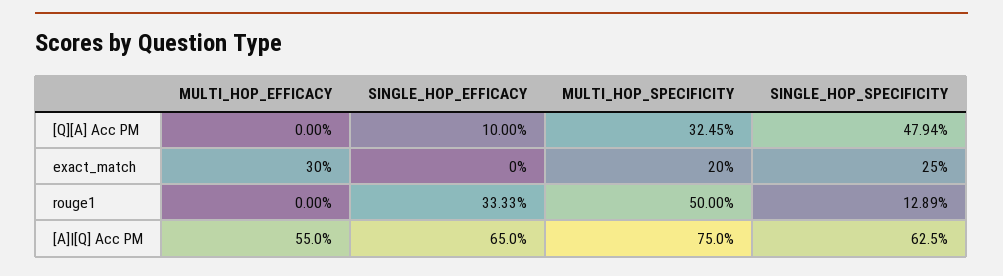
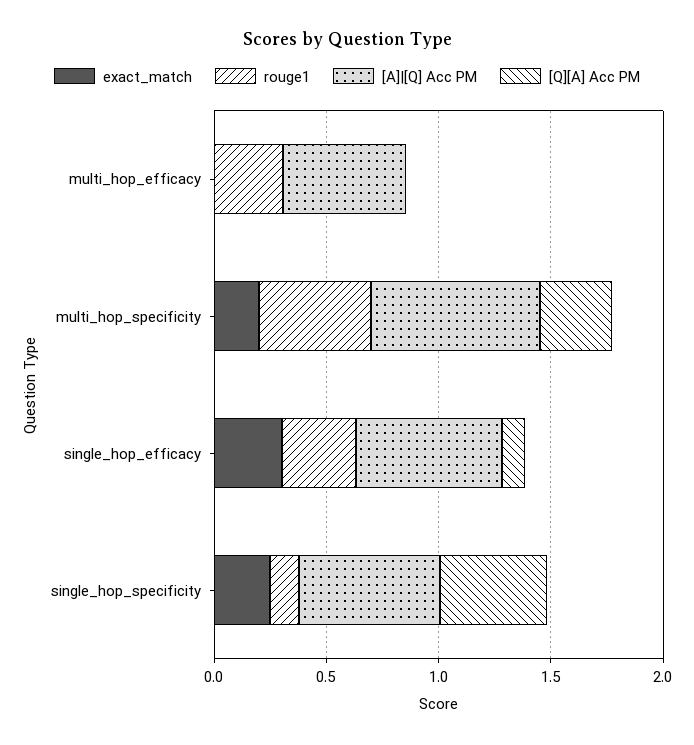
  {
    "[Q][A] Acc PM": {
      "MULTI_HOP_EFFICACY": 0,
      "SINGLE_HOP_EFFICACY": 0.1,
      "MULTI_HOP_SPECIFICITY": 0.3245,
      "SINGLE_HOP_SPECIFICITY": 0.4794
    },
    "exact_match": {
-     "MULTI_HOP_EFFICACY": 0.3,
+     "MULTI_HOP_EFFICACY": 0,
-     "SINGLE_HOP_EFFICACY": 0,
+     "SINGLE_HOP_EFFICACY": 0.3,
      "MULTI_HOP_SPECIFICITY": 0.2,
      "SINGLE_HOP_SPECIFICITY": 0.25
    },
    "rouge1": {
-     "MULTI_HOP_EFFICACY": 0,
+     "MULTI_HOP_EFFICACY": 0.3,
      "SINGLE_HOP_EFFICACY": 0.3333,
      "MULTI_HOP_SPECIFICITY": 0.5,
      "SINGLE_HOP_SPECIFICITY": 0.1289
    },
    "[A]|[Q] Acc PM": {
      "MULTI_HOP_EFFICACY": 0.55,
      "SINGLE_HOP_EFFICACY": 0.65,
      "MULTI_HOP_SPECIFICITY": 0.75,
      "SINGLE_HOP_SPECIFICITY": 0.625
    }
  }

